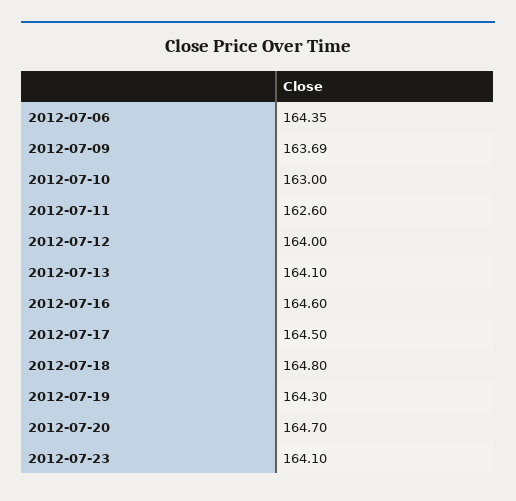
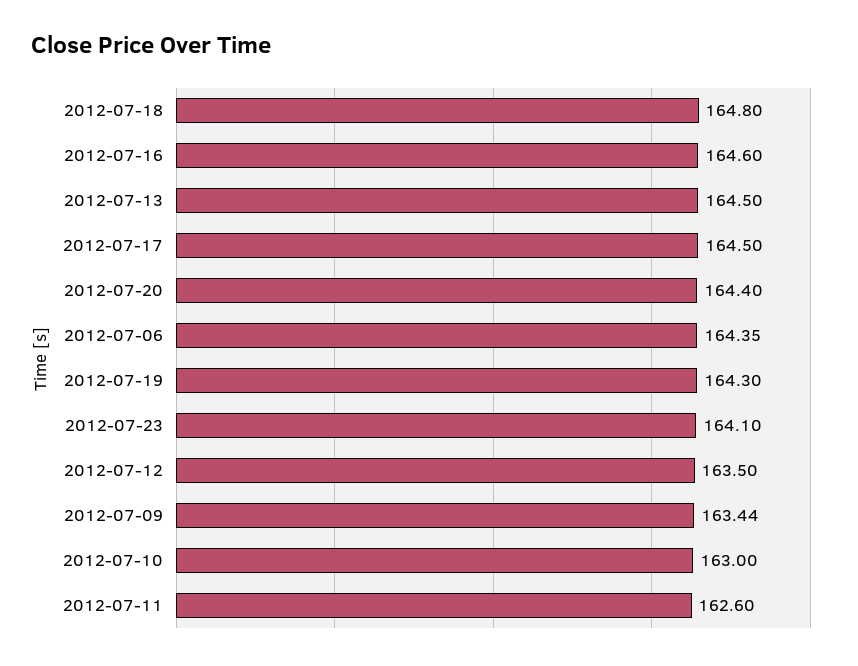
  {
    "2012-07-06": 164.35,
-   "2012-07-09": 163.69,
+   "2012-07-09": 163.44,
    "2012-07-10": 163,
    "2012-07-11": 162.6,
-   "2012-07-12": 164,
+   "2012-07-12": 163.5,
-   "2012-07-13": 164.1,
+   "2012-07-13": 164.5,
    "2012-07-16": 164.6,
    "2012-07-17": 164.5,
    "2012-07-18": 164.8,
    "2012-07-19": 164.3,
-   "2012-07-20": 164.7,
+   "2012-07-20": 164.4,
    "2012-07-23": 164.1
  }

